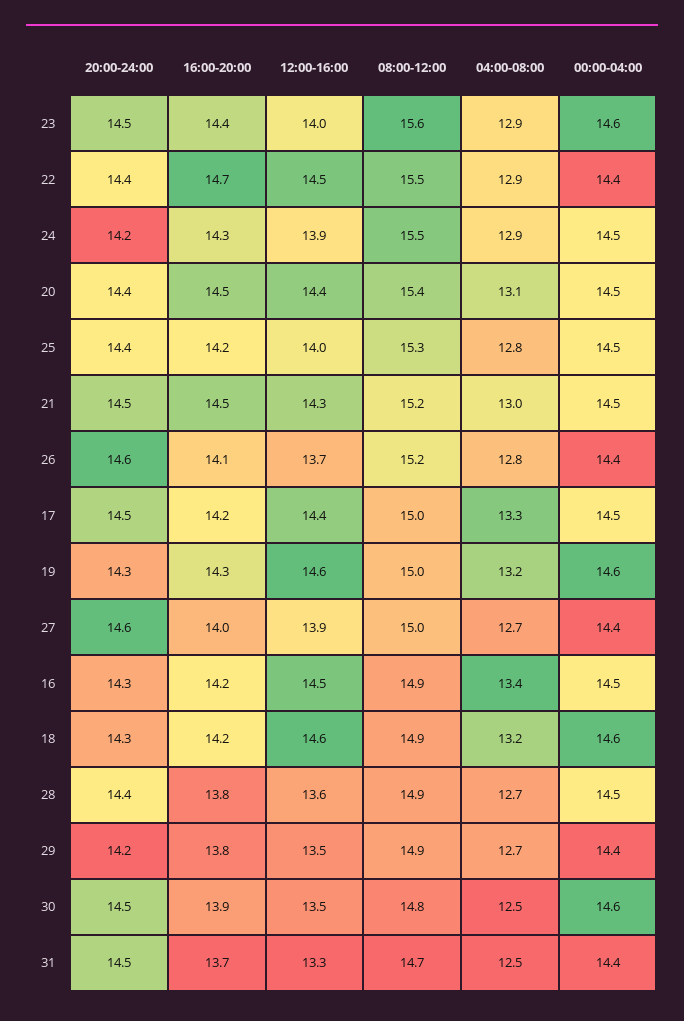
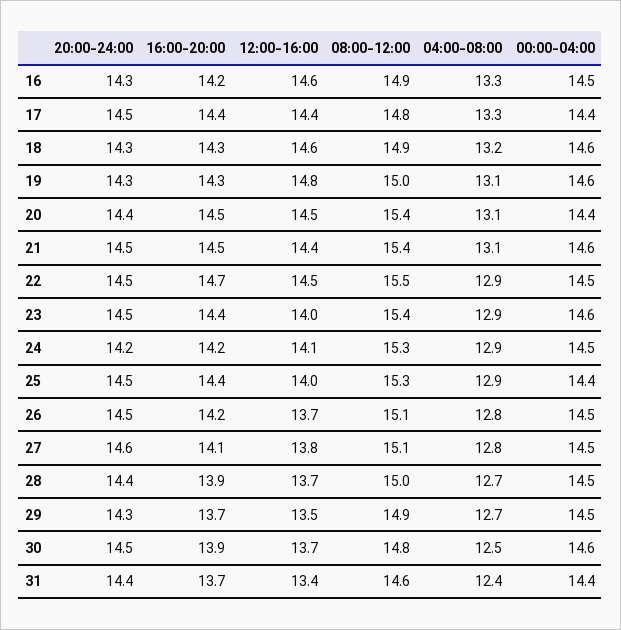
  {
    "20:00-24:00": {
      "23": 14.5,
-     "22": 14.4,
+     "22": 14.5,
      "24": 14.2,
      "20": 14.4,
-     "25": 14.4,
+     "25": 14.5,
      "21": 14.5,
-     "26": 14.6,
+     "26": 14.5,
      "17": 14.5,
      "19": 14.3,
      "27": 14.6,
      "16": 14.3,
      "18": 14.3,
      "28": 14.4,
-     "29": 14.2,
+     "29": 14.3,
      "30": 14.5,
-     "31": 14.5
+     "31": 14.4
    },
    "16:00-20:00": {
      "23": 14.4,
      "22": 14.7,
-     "24": 14.3,
+     "24": 14.2,
      "20": 14.5,
-     "25": 14.2,
+     "25": 14.4,
      "21": 14.5,
-     "26": 14.1,
+     "26": 14.2,
-     "17": 14.2,
+     "17": 14.4,
      "19": 14.3,
-     "27": 14,
+     "27": 14.1,
      "16": 14.2,
-     "18": 14.2,
+     "18": 14.3,
-     "28": 13.8,
+     "28": 13.9,
-     "29": 13.8,
+     "29": 13.7,
      "30": 13.9,
      "31": 13.7
    },
    "12:00-16:00": {
      "23": 14,
      "22": 14.5,
-     "24": 13.9,
+     "24": 14.1,
-     "20": 14.4,
+     "20": 14.5,
      "25": 14,
-     "21": 14.3,
+     "21": 14.4,
      "26": 13.7,
      "17": 14.4,
-     "19": 14.6,
+     "19": 14.8,
-     "27": 13.9,
+     "27": 13.8,
-     "16": 14.5,
+     "16": 14.6,
      "18": 14.6,
-     "28": 13.6,
+     "28": 13.7,
      "29": 13.5,
-     "30": 13.5,
+     "30": 13.7,
-     "31": 13.3
+     "31": 13.4
    },
    "08:00-12:00": {
-     "23": 15.6,
+     "23": 15.4,
      "22": 15.5,
-     "24": 15.5,
+     "24": 15.3,
      "20": 15.4,
      "25": 15.3,
-     "21": 15.2,
+     "21": 15.4,
-     "26": 15.2,
+     "26": 15.1,
-     "17": 15,
+     "17": 14.8,
      "19": 15,
-     "27": 15,
+     "27": 15.1,
      "16": 14.9,
      "18": 14.9,
-     "28": 14.9,
+     "28": 15,
      "29": 14.9,
      "30": 14.8,
-     "31": 14.7
+     "31": 14.6
    },
    "04:00-08:00": {
      "23": 12.9,
      "22": 12.9,
      "24": 12.9,
      "20": 13.1,
-     "25": 12.8,
+     "25": 12.9,
-     "21": 13,
+     "21": 13.1,
      "26": 12.8,
      "17": 13.3,
-     "19": 13.2,
+     "19": 13.1,
-     "27": 12.7,
+     "27": 12.8,
-     "16": 13.4,
+     "16": 13.3,
      "18": 13.2,
      "28": 12.7,
      "29": 12.7,
      "30": 12.5,
-     "31": 12.5
+     "31": 12.4
    },
    "00:00-04:00": {
      "23": 14.6,
-     "22": 14.4,
+     "22": 14.5,
      "24": 14.5,
-     "20": 14.5,
+     "20": 14.4,
-     "25": 14.5,
+     "25": 14.4,
-     "21": 14.5,
+     "21": 14.6,
-     "26": 14.4,
+     "26": 14.5,
-     "17": 14.5,
+     "17": 14.4,
      "19": 14.6,
-     "27": 14.4,
+     "27": 14.5,
      "16": 14.5,
      "18": 14.6,
      "28": 14.5,
-     "29": 14.4,
+     "29": 14.5,
      "30": 14.6,
      "31": 14.4
    }
  }

